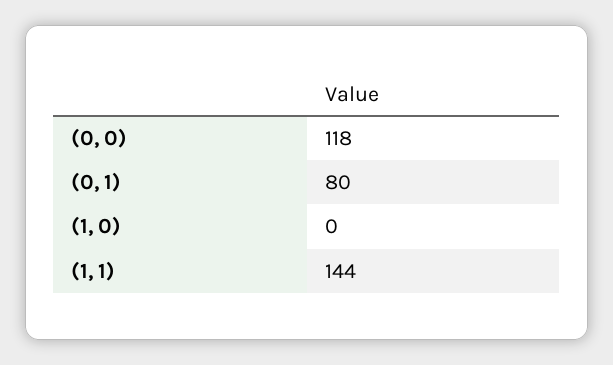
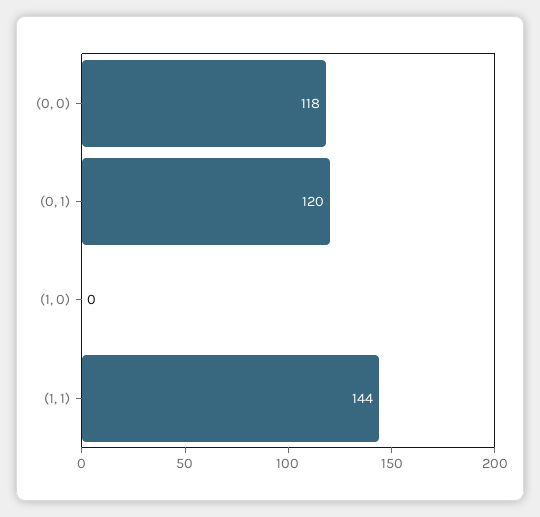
  {
    "(0, 0)": 118,
-   "(0, 1)": 80,
+   "(0, 1)": 120,
    "(1, 0)": 0,
    "(1, 1)": 144
  }

